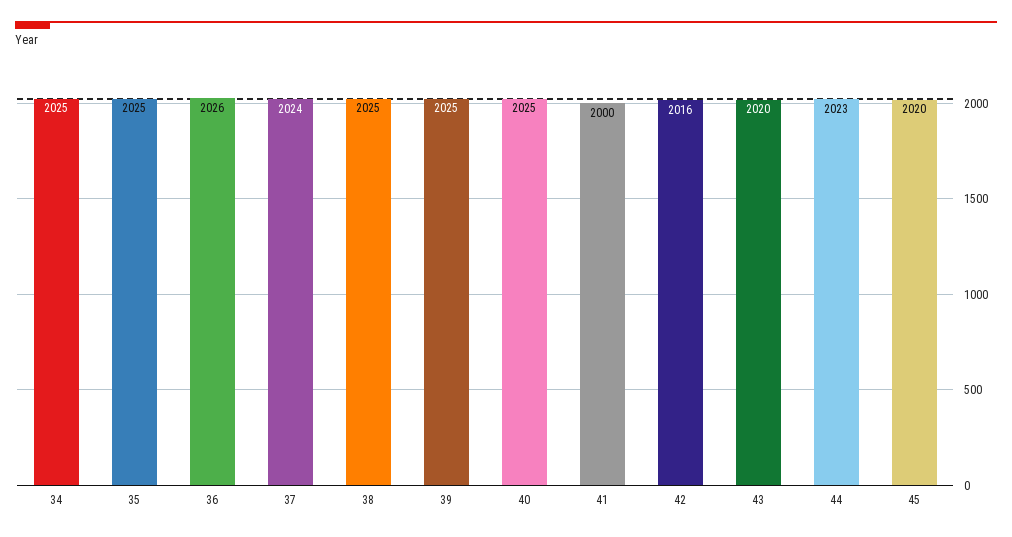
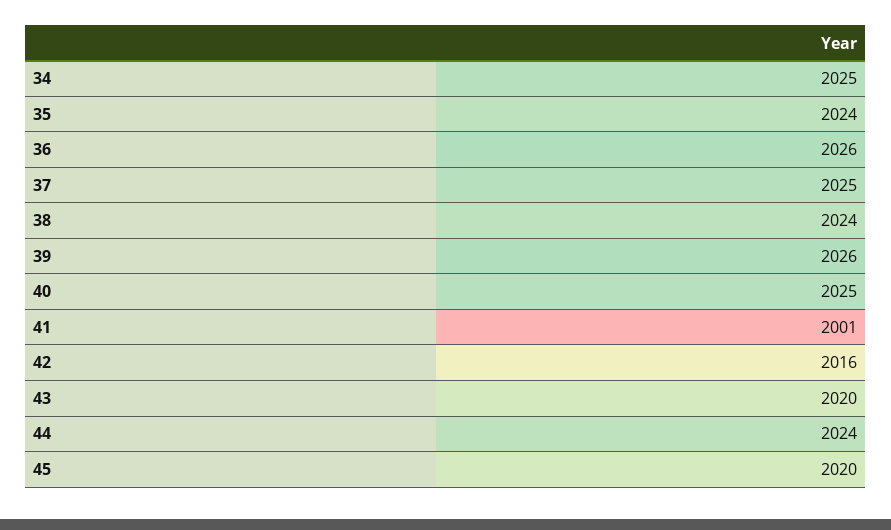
  {
    "34": 2025,
-   "35": 2025,
+   "35": 2024,
    "36": 2026,
-   "37": 2024,
+   "37": 2025,
-   "38": 2025,
+   "38": 2024,
-   "39": 2025,
+   "39": 2026,
    "40": 2025,
-   "41": 2000,
+   "41": 2001,
    "42": 2016,
    "43": 2020,
-   "44": 2023,
+   "44": 2024,
    "45": 2020
  }

